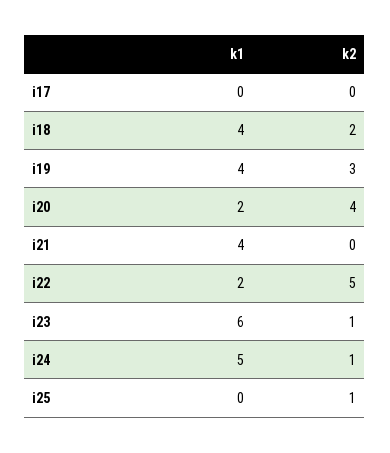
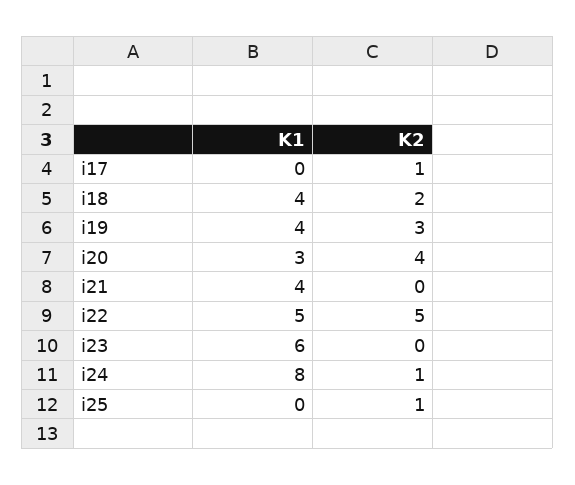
  {
    "k1": {
      "i17": 0,
      "i18": 4,
      "i19": 4,
-     "i20": 2,
+     "i20": 3,
      "i21": 4,
-     "i22": 2,
+     "i22": 5,
      "i23": 6,
-     "i24": 5,
+     "i24": 8,
      "i25": 0
    },
    "k2": {
-     "i17": 0,
+     "i17": 1,
      "i18": 2,
      "i19": 3,
      "i20": 4,
      "i21": 0,
      "i22": 5,
-     "i23": 1,
+     "i23": 0,
      "i24": 1,
      "i25": 1
    }
  }

